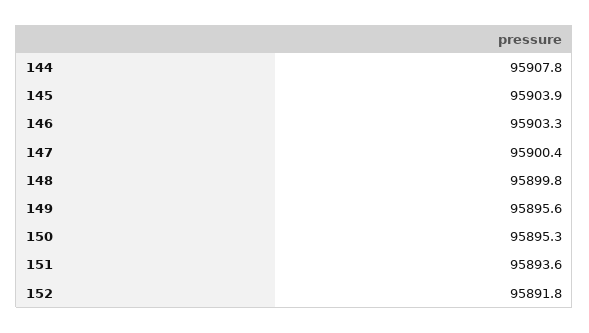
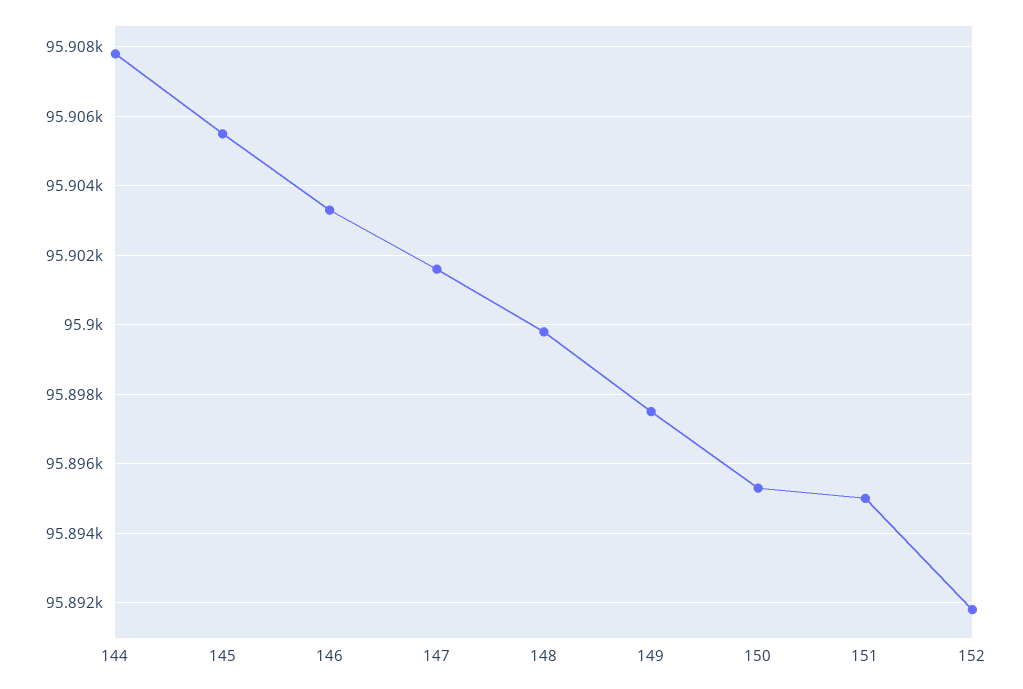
  {
    "144": 95907.8,
-   "145": 95903.9,
+   "145": 95905.5,
    "146": 95903.3,
-   "147": 95900.4,
+   "147": 95901.5,
    "148": 95899.8,
-   "149": 95895.6,
+   "149": 95897.5,
    "150": 95895.3,
-   "151": 95893.6,
+   "151": 95895,
    "152": 95891.8
  }

